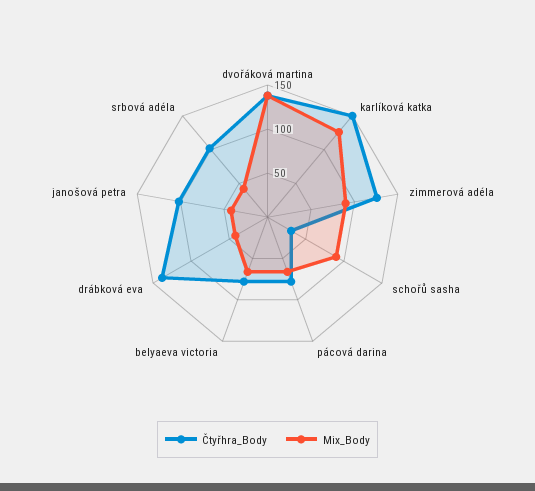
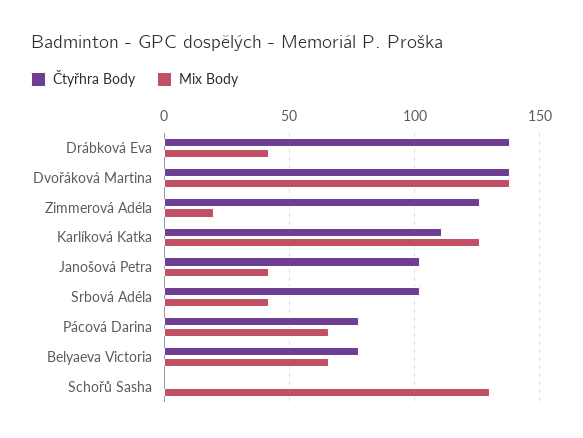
  {
    "Čtyřhra_Body": {
      "dvořáková martina": 140,
-     "karlíková katka": 150,
+     "karlíková katka": 110,
      "zimmerová adéla": 125,
-     "schořů sasha": 30,
+     "schořů sasha": 0,
      "pácová darina": 80,
      "belyaeva victoria": 80,
      "drábková eva": 140,
      "janošová petra": 100,
      "srbová adéla": 100
    },
    "Mix_Body": {
      "dvořáková martina": 140,
      "karlíková katka": 125,
-     "zimmerová adéla": 90,
+     "zimmerová adéla": 20,
-     "schořů sasha": 90,
+     "schořů sasha": 130,
      "pácová darina": 65,
      "belyaeva victoria": 65,
      "drábková eva": 40,
      "janošová petra": 40,
      "srbová adéla": 40
    }
  }

